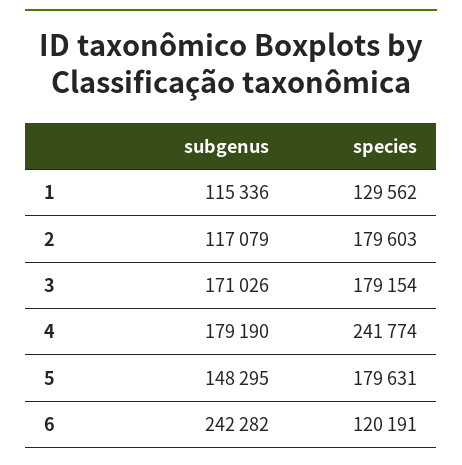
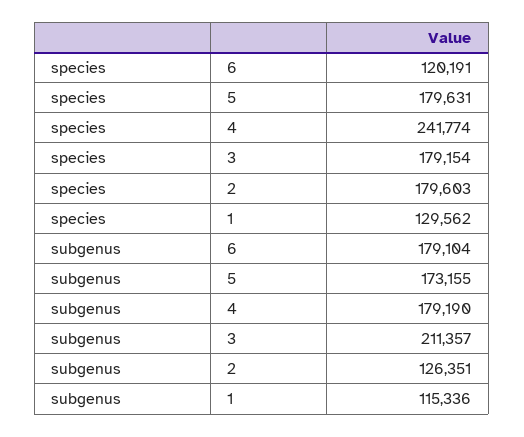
  {
    "subgenus": {
      "1": 115336,
-     "2": 117079,
+     "2": 126351,
-     "3": 171026,
+     "3": 211357,
      "4": 179190,
-     "5": 148295,
+     "5": 173155,
-     "6": 242282
+     "6": 179104
    },
    "species": {
      "1": 129562,
      "2": 179603,
      "3": 179154,
      "4": 241774,
      "5": 179631,
      "6": 120191
    }
  }

